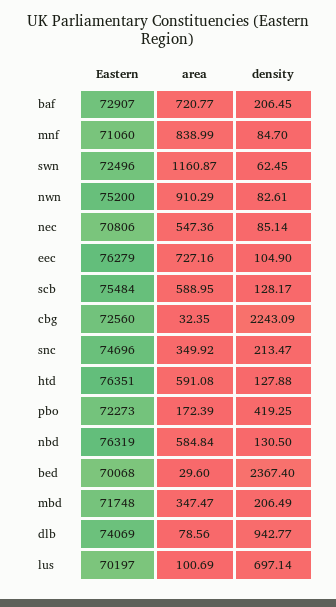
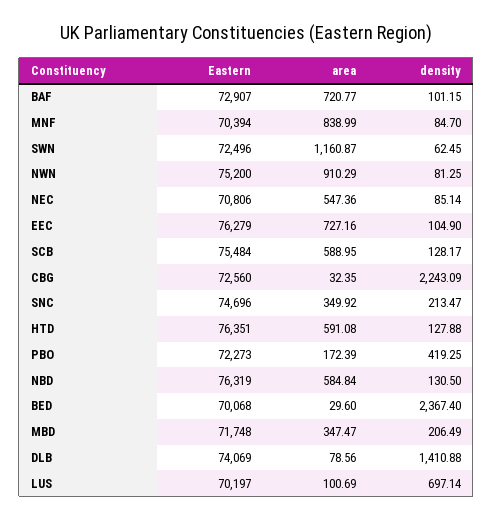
  {
    "Eastern": {
      "baf": 72907,
-     "mnf": 71060,
+     "mnf": 70394,
      "swn": 72496,
      "nwn": 75200,
      "nec": 70806,
      "eec": 76279,
      "scb": 75484,
      "cbg": 72560,
      "snc": 74696,
      "htd": 76351,
      "pbo": 72273,
      "nbd": 76319,
      "bed": 70068,
      "mbd": 71748,
      "dlb": 74069,
      "lus": 70197
    },
    "area": {
      "baf": 720.77,
      "mnf": 838.99,
      "swn": 1160.87,
      "nwn": 910.29,
      "nec": 547.36,
      "eec": 727.16,
      "scb": 588.95,
      "cbg": 32.35,
      "snc": 349.92,
      "htd": 591.08,
      "pbo": 172.39,
      "nbd": 584.84,
      "bed": 29.6,
      "mbd": 347.47,
      "dlb": 78.56,
      "lus": 100.69
    },
    "density": {
-     "baf": 206.45,
+     "baf": 101.15,
      "mnf": 84.7,
      "swn": 62.45,
-     "nwn": 82.61,
+     "nwn": 81.25,
      "nec": 85.14,
      "eec": 104.9,
      "scb": 128.17,
      "cbg": 2243.09,
      "snc": 213.47,
      "htd": 127.88,
      "pbo": 419.25,
      "nbd": 130.5,
      "bed": 2367.4,
      "mbd": 206.49,
-     "dlb": 942.77,
+     "dlb": 1410.88,
      "lus": 697.14
    }
  }

